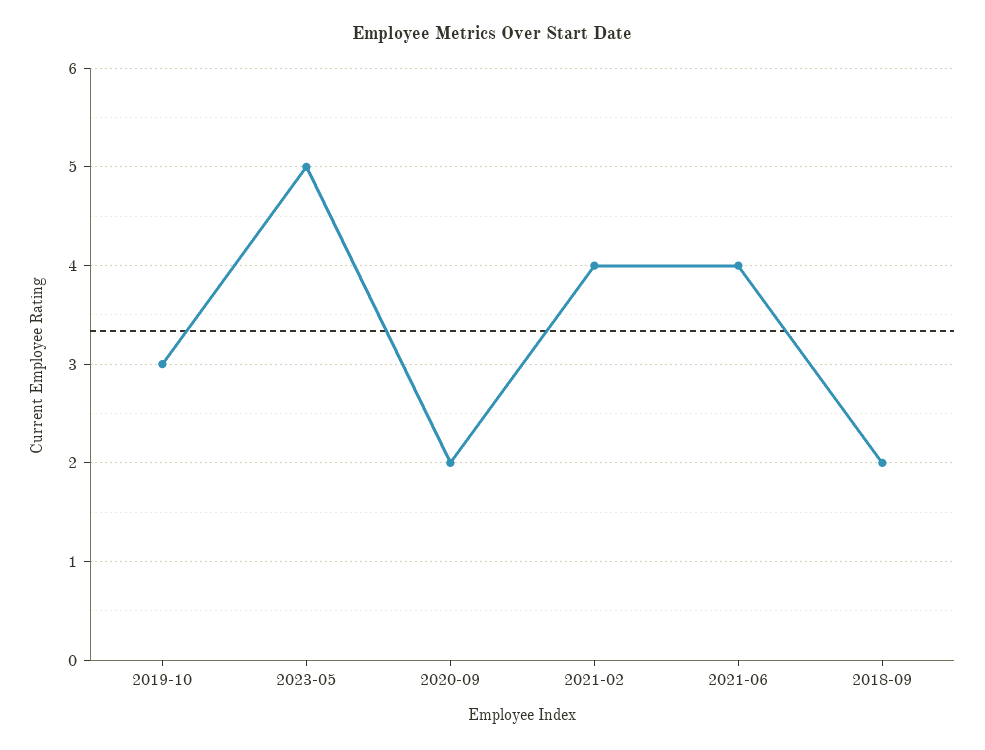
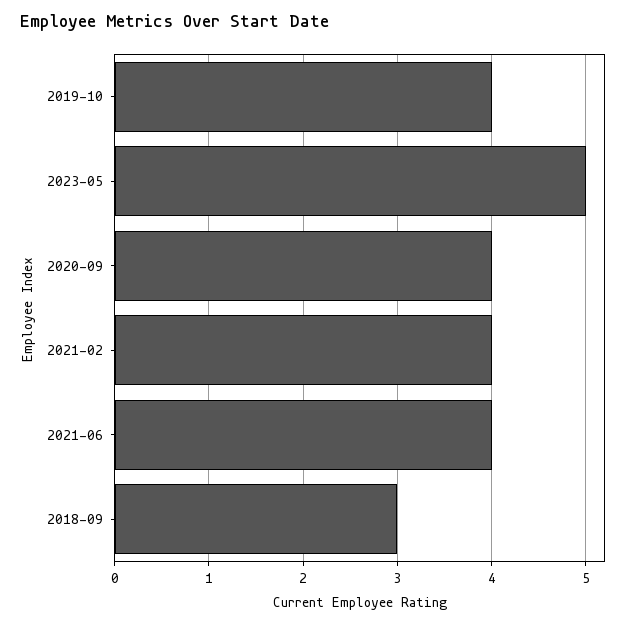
  {
-   "2019-10": 3,
+   "2019-10": 4,
    "2023-05": 5,
-   "2020-09": 2,
+   "2020-09": 4,
    "2021-02": 4,
    "2021-06": 4,
-   "2018-09": 2
+   "2018-09": 3
  }

